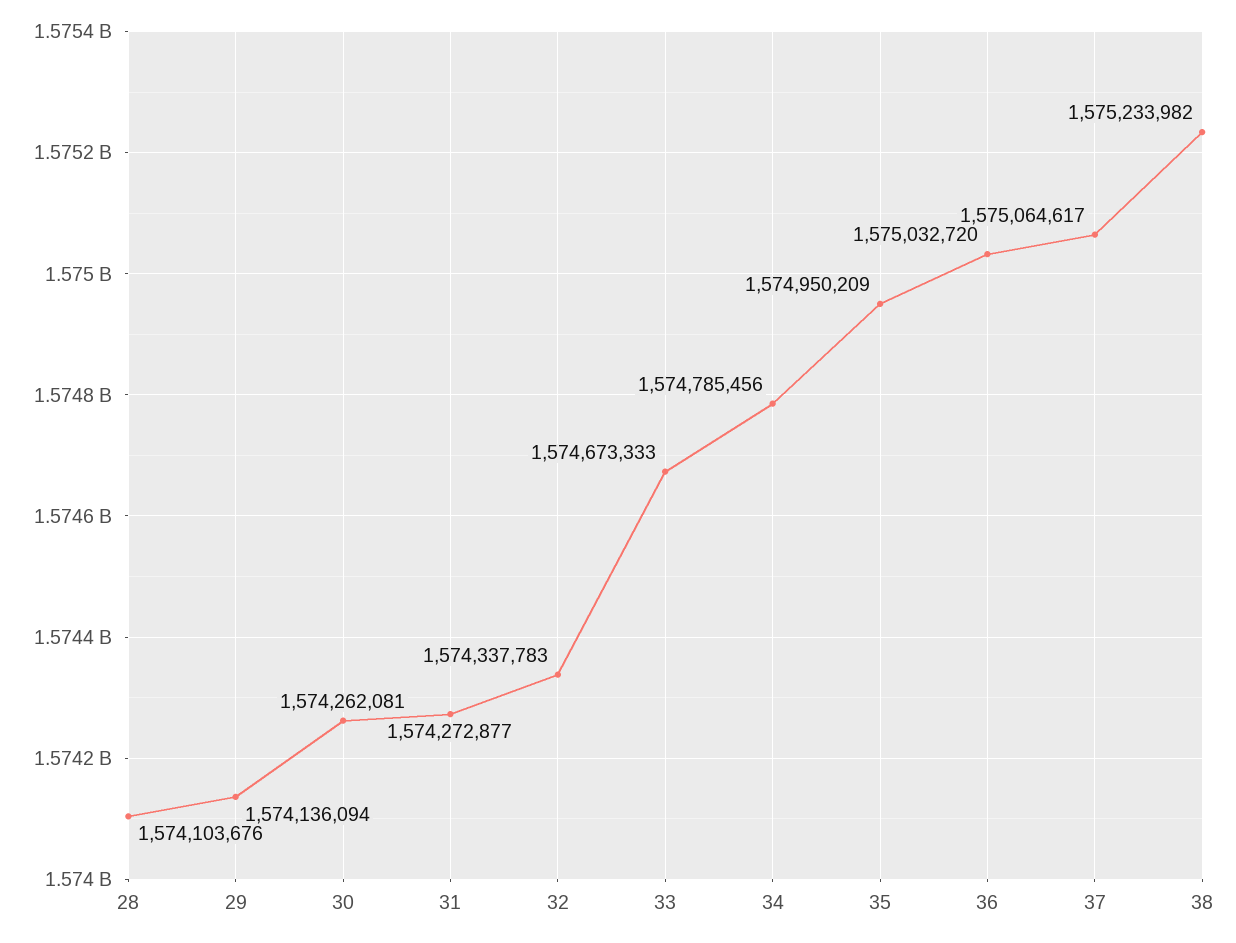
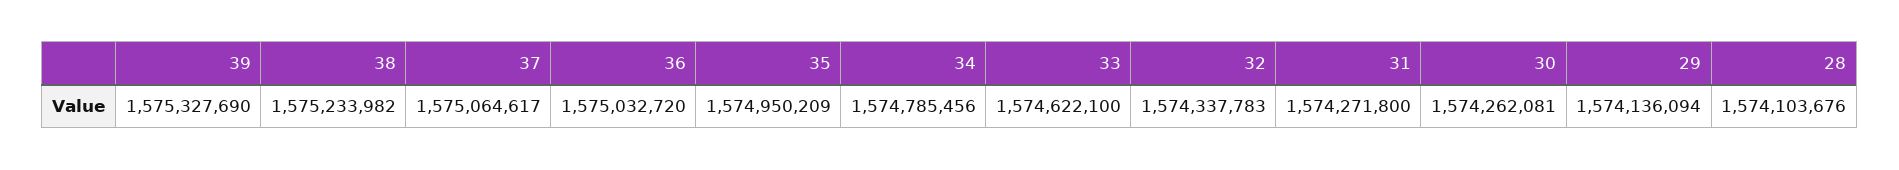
  {
    "28": 1574103676,
    "29": 1574136094,
    "30": 1574262081,
-   "31": 1574272877,
+   "31": 1574271800,
    "32": 1574337783,
-   "33": 1574673333,
+   "33": 1574622100,
    "34": 1574785456,
    "35": 1574950209,
    "36": 1575032720,
    "37": 1575064617,
-   "38": 1575233982
+   "38": 1575233982,
+   "39": 1575327690
  }

